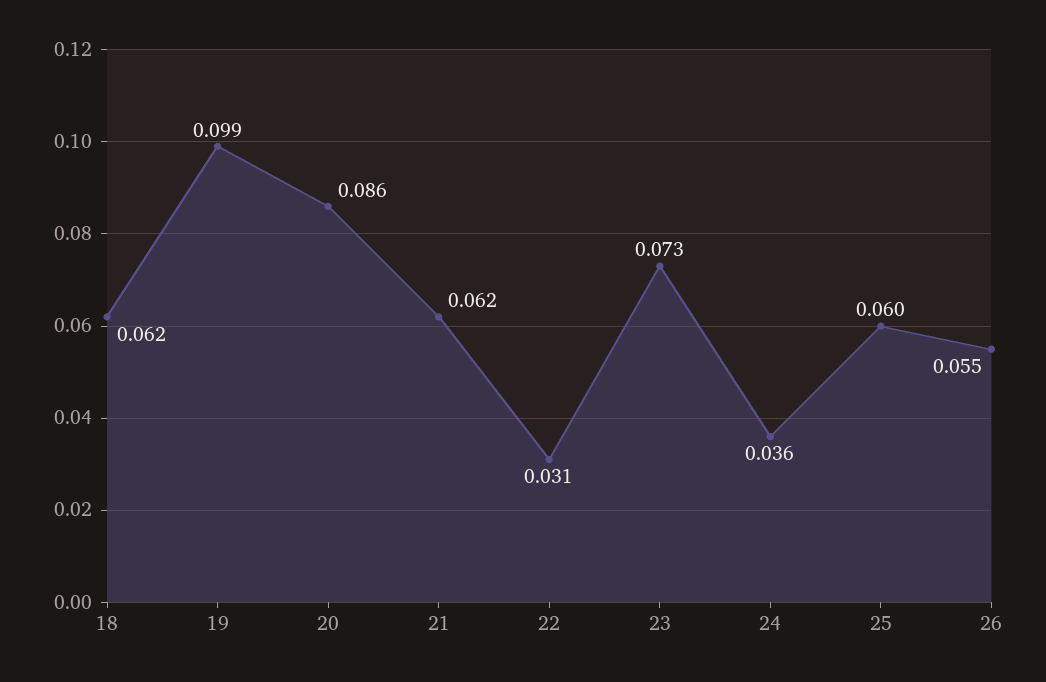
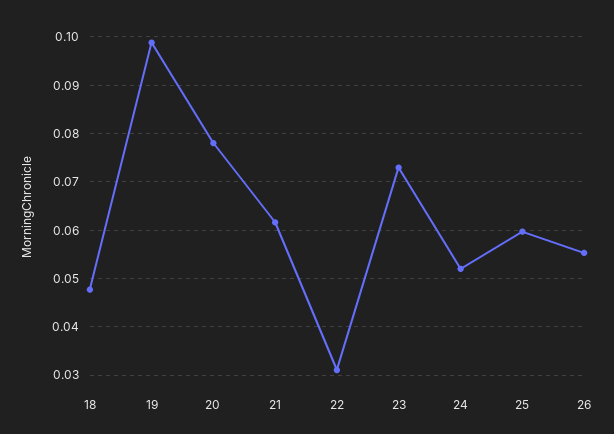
  {
-   "18": 0.062,
+   "18": 0.048,
    "19": 0.099,
-   "20": 0.086,
+   "20": 0.078,
    "21": 0.062,
    "22": 0.031,
    "23": 0.073,
-   "24": 0.036,
+   "24": 0.052,
    "25": 0.06,
    "26": 0.055
  }

